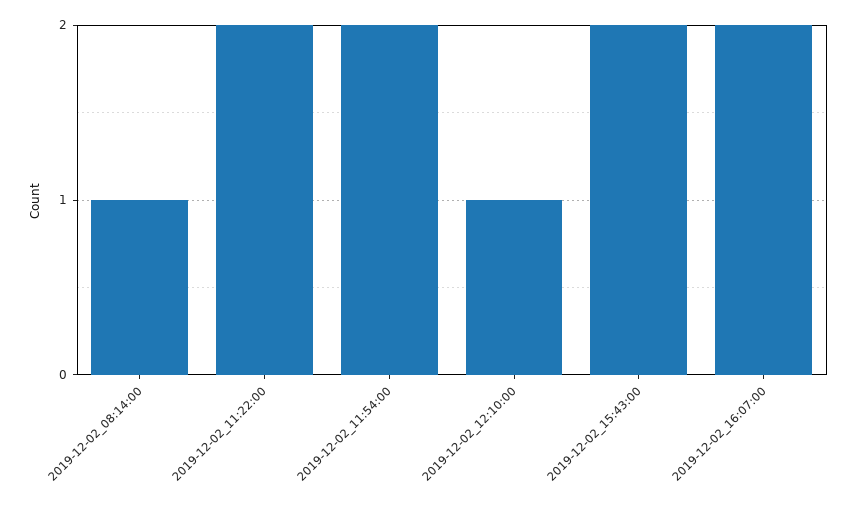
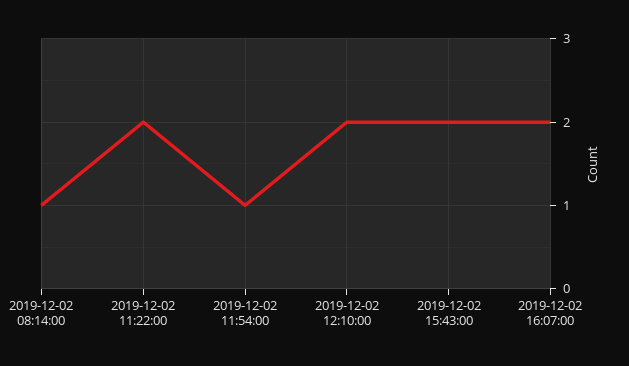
  {
    "2019-12-02_08:14:00": 1,
    "2019-12-02_11:22:00": 2,
-   "2019-12-02_11:54:00": 2,
+   "2019-12-02_11:54:00": 1,
-   "2019-12-02_12:10:00": 1,
+   "2019-12-02_12:10:00": 2,
    "2019-12-02_15:43:00": 2,
    "2019-12-02_16:07:00": 2
  }

